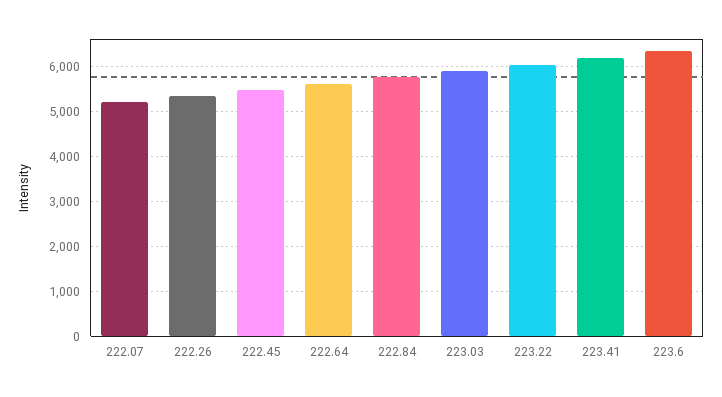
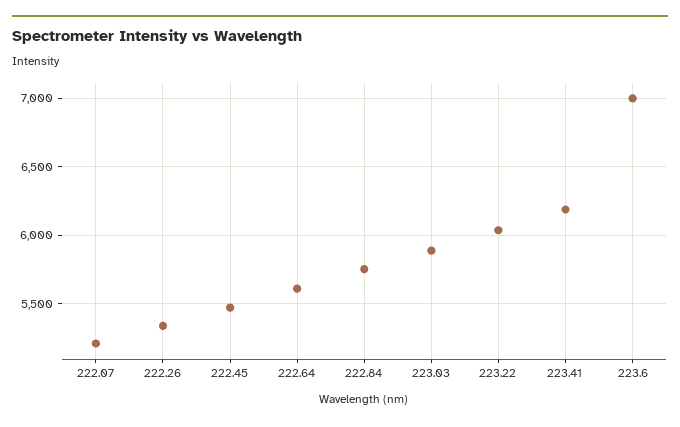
  {
    "222.07": 5200,
    "222.26": 5350,
    "222.45": 5450,
    "222.64": 5600,
    "222.84": 5750,
    "223.03": 5900,
    "223.22": 6050,
    "223.41": 6200,
-   "223.6": 6400
+   "223.6": 7000
  }

